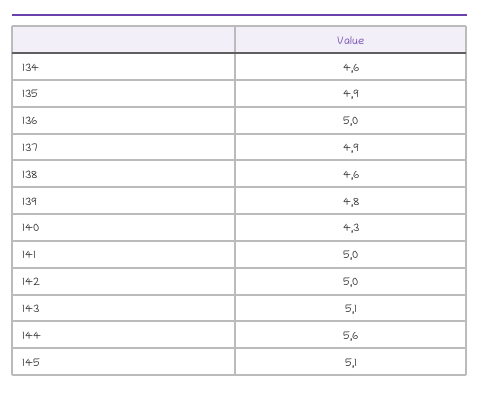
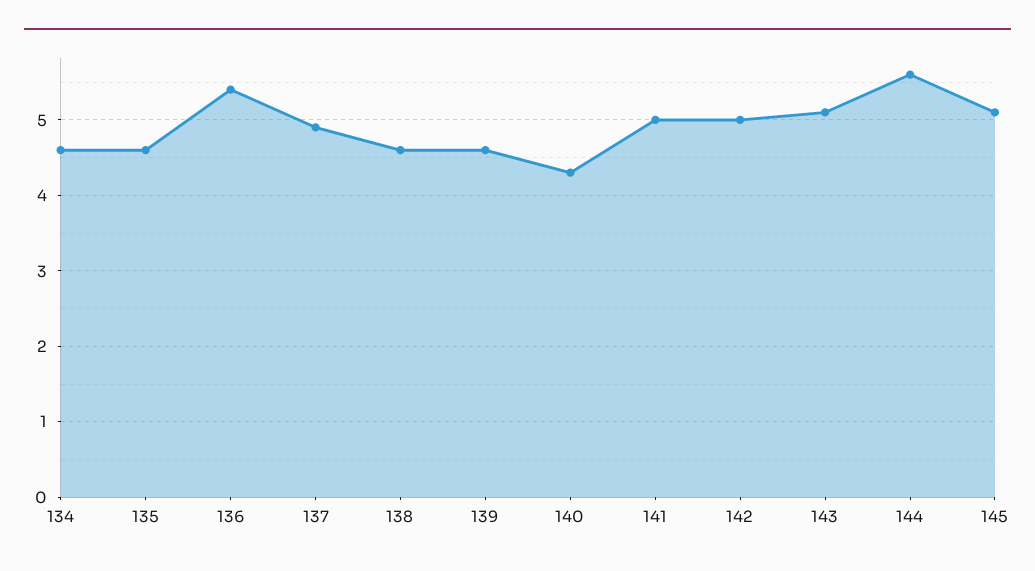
  {
    "134": 4.6,
-   "135": 4.9,
+   "135": 4.6,
-   "136": 5,
+   "136": 5.4,
    "137": 4.9,
    "138": 4.6,
-   "139": 4.8,
+   "139": 4.6,
    "140": 4.3,
    "141": 5,
    "142": 5,
    "143": 5.1,
    "144": 5.6,
    "145": 5.1
  }

